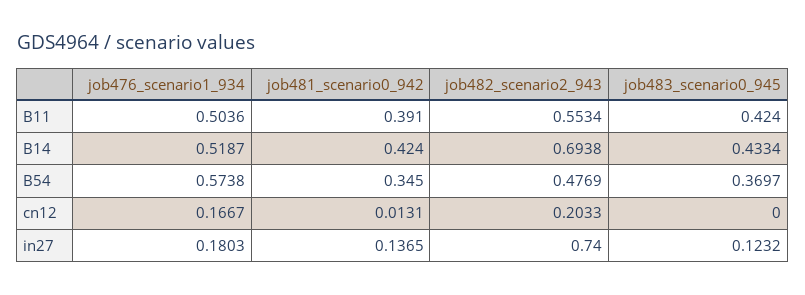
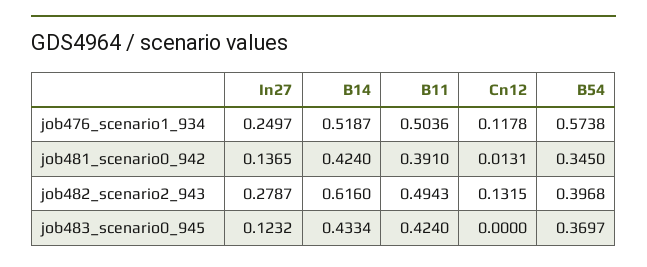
  {
    "job476_scenario1_934": {
      "B11": 0.5036,
      "B14": 0.5187,
      "B54": 0.5738,
-     "cn12": 0.1667,
+     "cn12": 0.1178,
-     "in27": 0.1803
+     "in27": 0.2497
    },
    "job481_scenario0_942": {
      "B11": 0.391,
      "B14": 0.424,
      "B54": 0.345,
      "cn12": 0.0131,
      "in27": 0.1365
    },
    "job482_scenario2_943": {
-     "B11": 0.5534,
+     "B11": 0.4943,
-     "B14": 0.6938,
+     "B14": 0.616,
-     "B54": 0.4769,
+     "B54": 0.3968,
-     "cn12": 0.2033,
+     "cn12": 0.1315,
-     "in27": 0.74
+     "in27": 0.2787
    },
    "job483_scenario0_945": {
      "B11": 0.424,
      "B14": 0.4334,
      "B54": 0.3697,
      "cn12": 0,
      "in27": 0.1232
    }
  }

